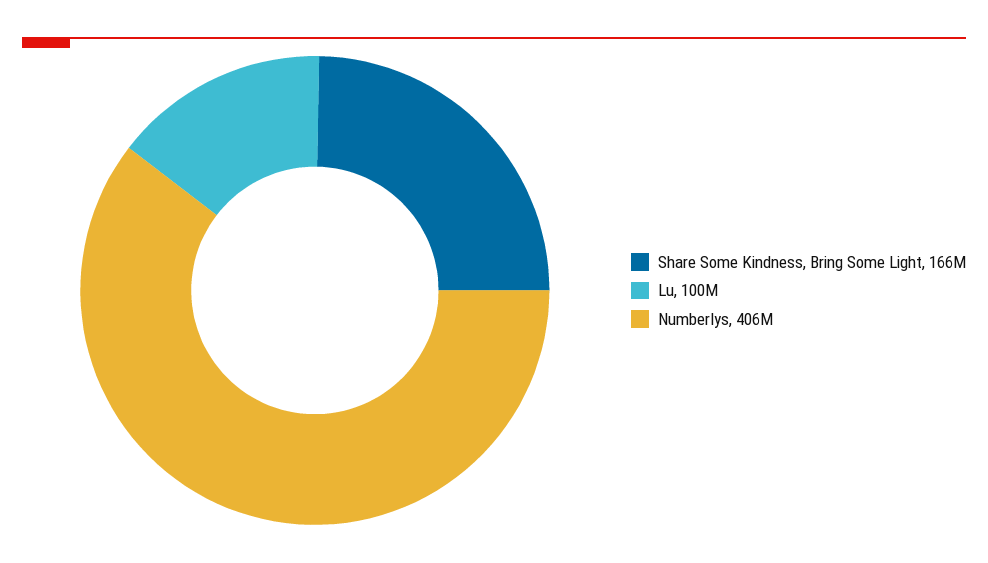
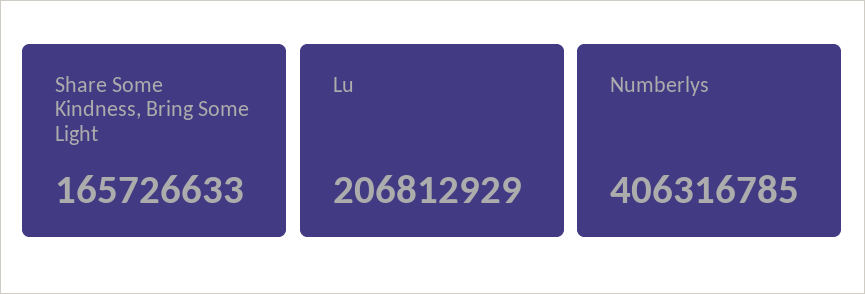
  {
    "Share Some Kindness, Bring Some Light": 165726633,
-   "Lu": 100000000,
+   "Lu": 206812929,
    "Numberlys": 406316785
  }

